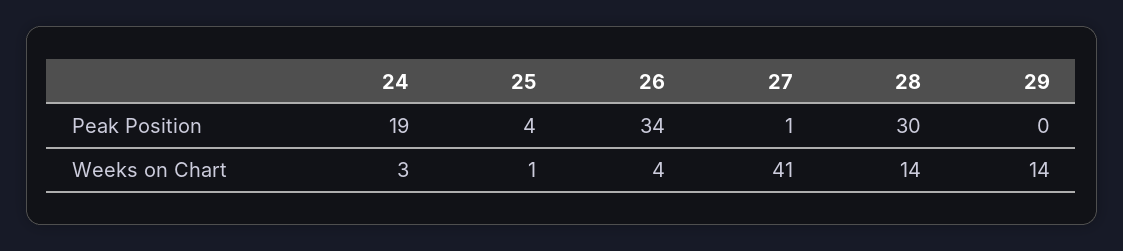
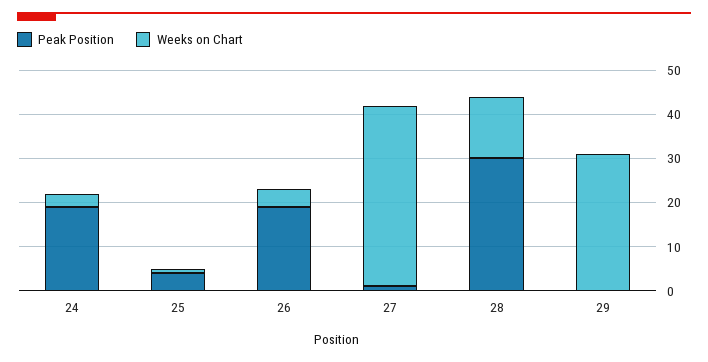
  {
    "Peak Position": {
      "24": 19,
      "25": 4,
-     "26": 34,
+     "26": 20,
      "27": 1,
      "28": 30,
      "29": 0
    },
    "Weeks on Chart": {
      "24": 3,
      "25": 1,
      "26": 4,
      "27": 41,
      "28": 14,
-     "29": 14
+     "29": 30
    }
  }

